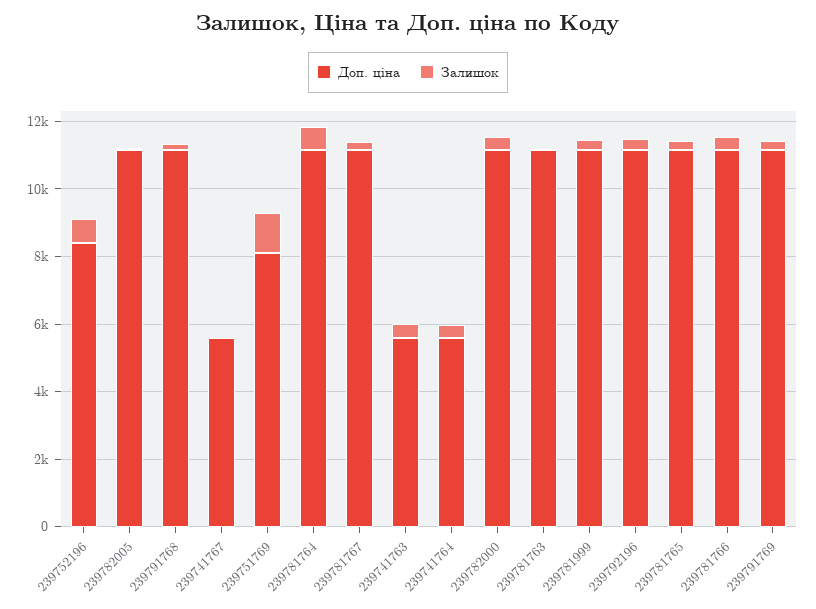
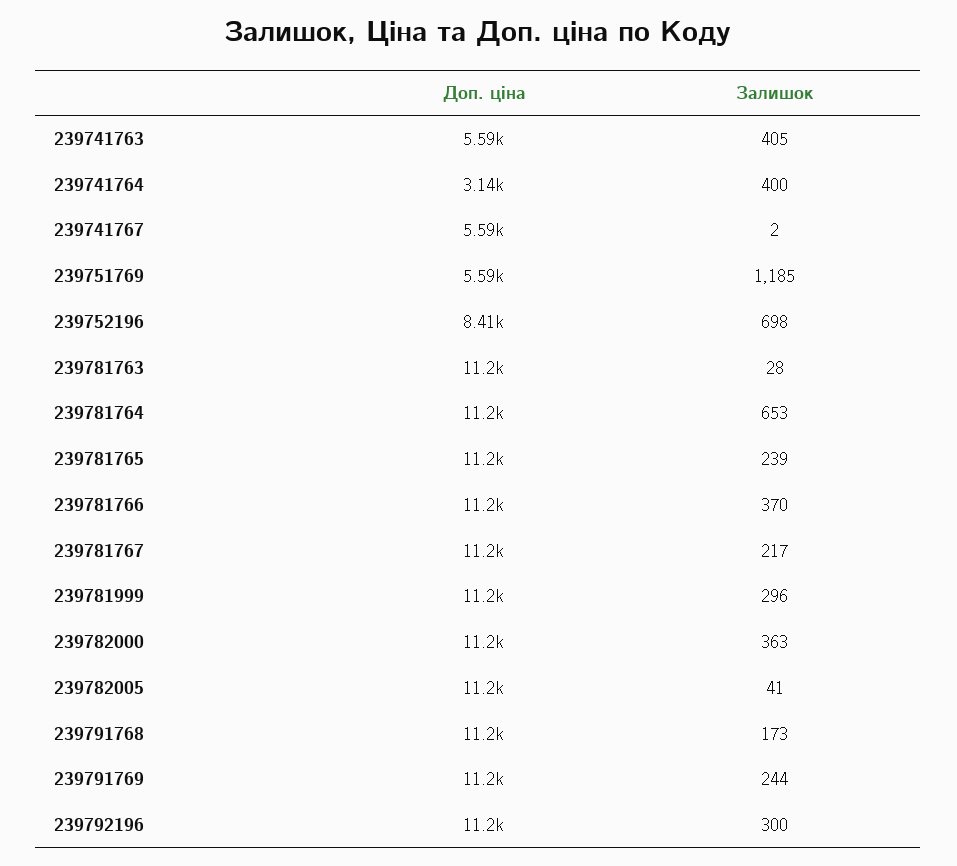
  {
    "Доп. ціна": {
      "239752196": 8410,
      "239782005": 11200,
      "239791768": 11200,
      "239741767": 5590,
-     "239751769": 8000,
+     "239751769": 5590,
      "239781764": 11200,
      "239781767": 11200,
      "239741763": 5590,
-     "239741764": 5500,
+     "239741764": 3140,
      "239782000": 11200,
      "239781763": 11200,
      "239781999": 11200,
      "239792196": 11200,
      "239781765": 11200,
      "239781766": 11200,
      "239791769": 11200
    },
    "Залишок": {
      "239752196": 698,
      "239782005": 41,
      "239791768": 173,
      "239741767": 2,
      "239751769": 1185,
      "239781764": 653,
      "239781767": 217,
      "239741763": 405,
      "239741764": 400,
      "239782000": 363,
      "239781763": 28,
      "239781999": 296,
      "239792196": 300,
      "239781765": 239,
      "239781766": 370,
      "239791769": 244
    }
  }

